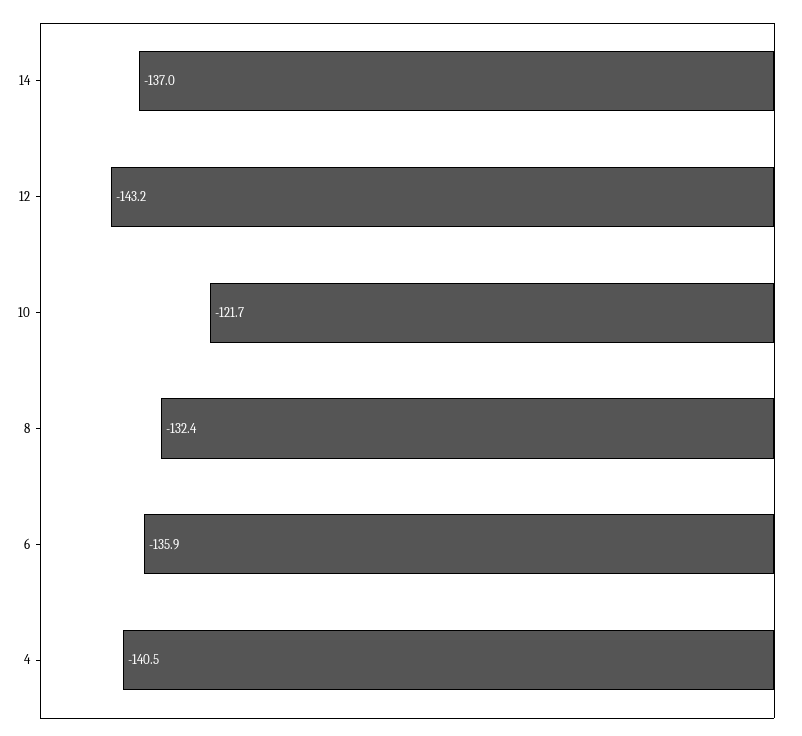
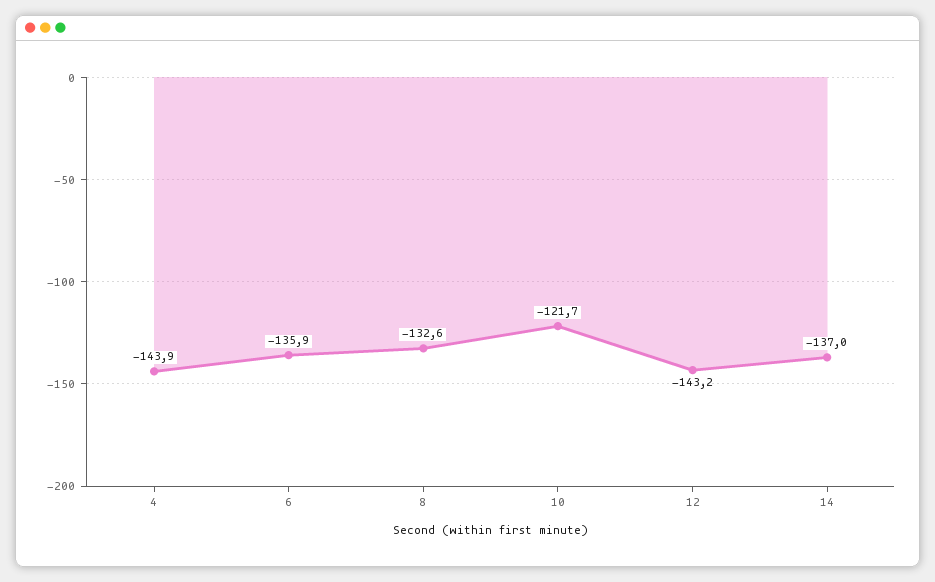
  {
    "14": -137,
    "12": -143.2,
    "10": -121.7,
-   "8": -132.4,
+   "8": -132.6,
    "6": -135.9,
-   "4": -140.5
+   "4": -143.9
  }

